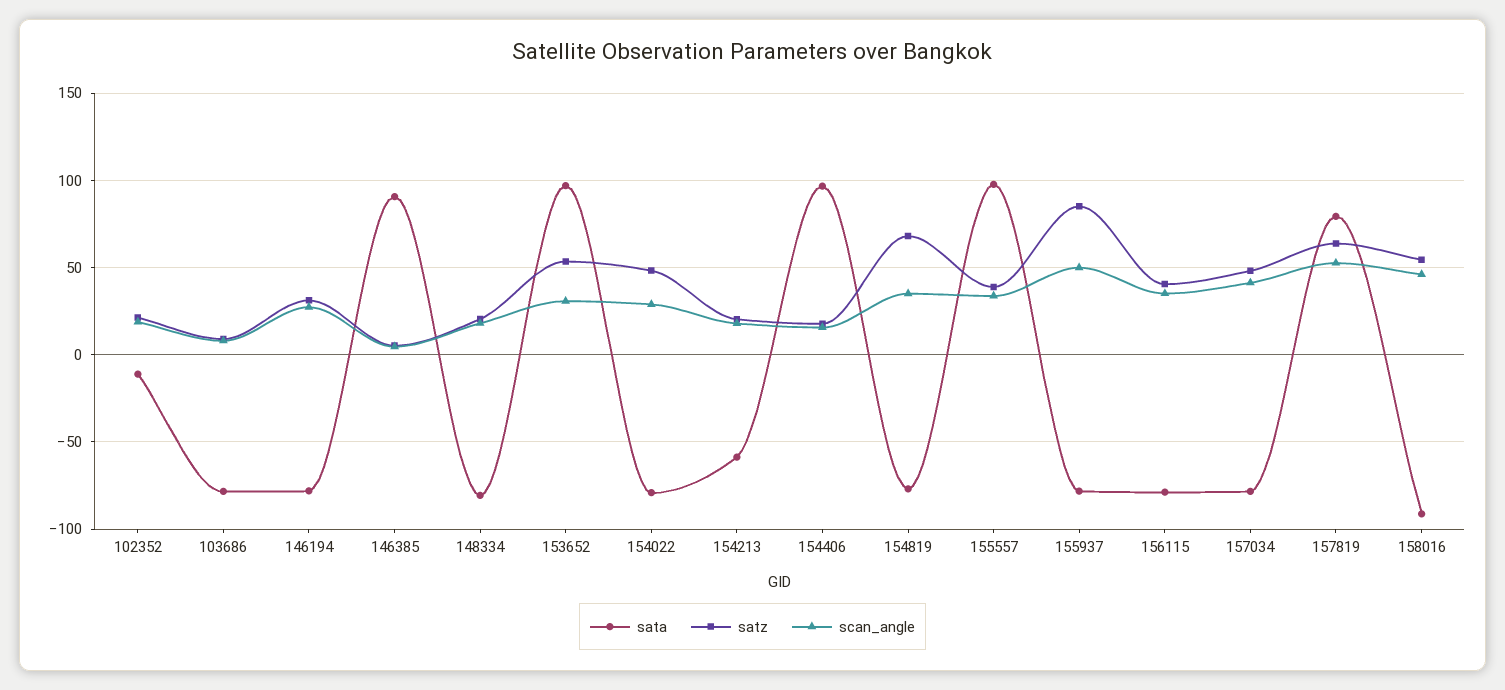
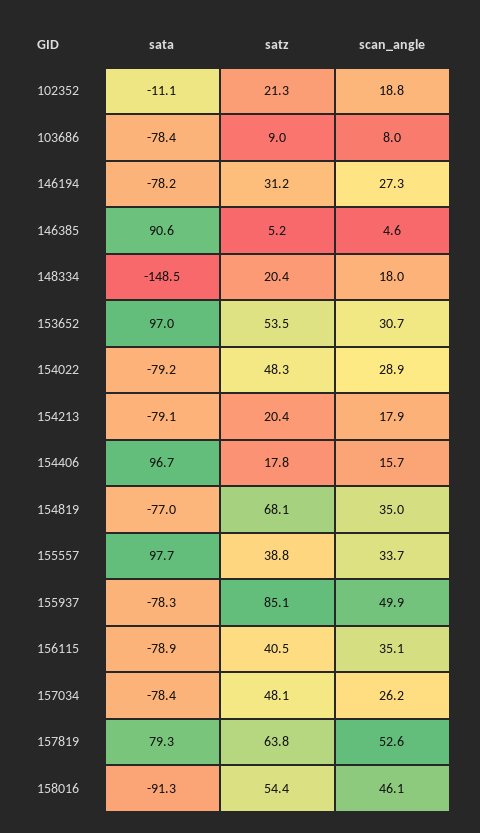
  {
    "sata": {
      "102352": -11.1,
      "103686": -78.4,
      "146194": -78.2,
      "146385": 90.6,
-     "148334": -80,
+     "148334": -148.5,
      "153652": 97,
      "154022": -79.2,
-     "154213": -60,
+     "154213": -79.1,
      "154406": 96.7,
      "154819": -77,
      "155557": 97.7,
      "155937": -78.3,
      "156115": -78.9,
      "157034": -78.4,
      "157819": 79.3,
      "158016": -91.3
    },
    "satz": {
      "102352": 21.3,
      "103686": 9,
      "146194": 31.2,
      "146385": 5.2,
      "148334": 20.4,
      "153652": 53.5,
      "154022": 48.3,
      "154213": 20.4,
      "154406": 17.8,
      "154819": 68.1,
      "155557": 38.8,
      "155937": 85.1,
      "156115": 40.5,
      "157034": 48.1,
      "157819": 63.8,
      "158016": 54.4
    },
    "scan_angle": {
      "102352": 18.8,
      "103686": 8,
      "146194": 27.3,
      "146385": 4.6,
      "148334": 18,
      "153652": 30.7,
      "154022": 28.9,
      "154213": 17.9,
      "154406": 15.7,
      "154819": 35,
      "155557": 33.7,
      "155937": 49.9,
      "156115": 35.1,
-     "157034": 40,
+     "157034": 26.2,
      "157819": 52.6,
      "158016": 46.1
    }
  }

